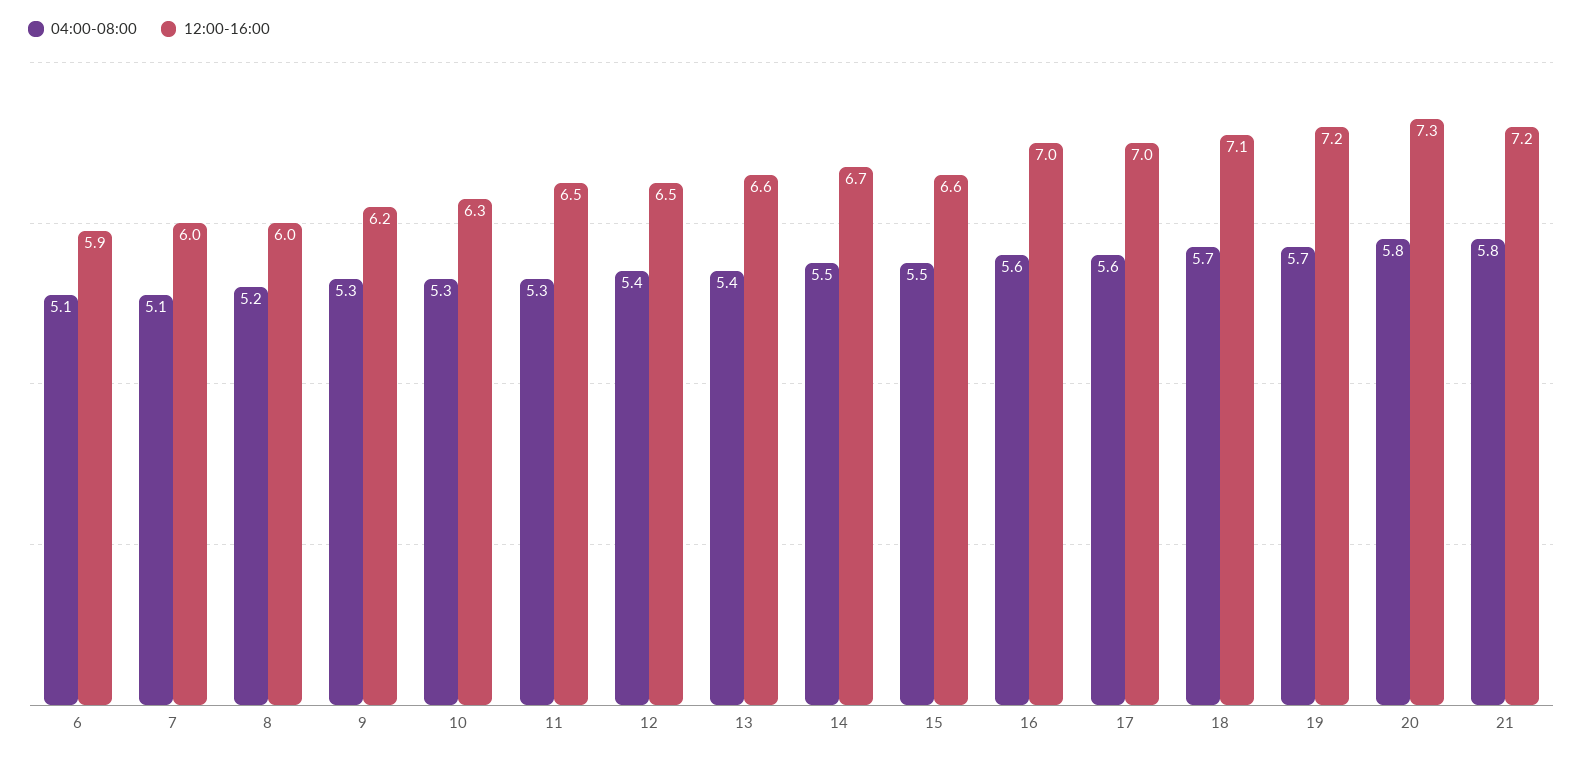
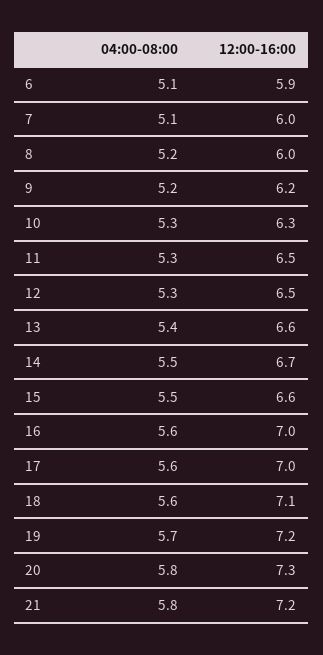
  {
    "04:00-08:00": {
      "6": 5.1,
      "7": 5.1,
      "8": 5.2,
-     "9": 5.3,
+     "9": 5.2,
      "10": 5.3,
      "11": 5.3,
-     "12": 5.4,
+     "12": 5.3,
      "13": 5.4,
      "14": 5.5,
      "15": 5.5,
      "16": 5.6,
      "17": 5.6,
-     "18": 5.7,
+     "18": 5.6,
      "19": 5.7,
      "20": 5.8,
      "21": 5.8
    },
    "12:00-16:00": {
      "6": 5.9,
      "7": 6,
      "8": 6,
      "9": 6.2,
      "10": 6.3,
      "11": 6.5,
      "12": 6.5,
      "13": 6.6,
      "14": 6.7,
      "15": 6.6,
      "16": 7,
      "17": 7,
      "18": 7.1,
      "19": 7.2,
      "20": 7.3,
      "21": 7.2
    }
  }

